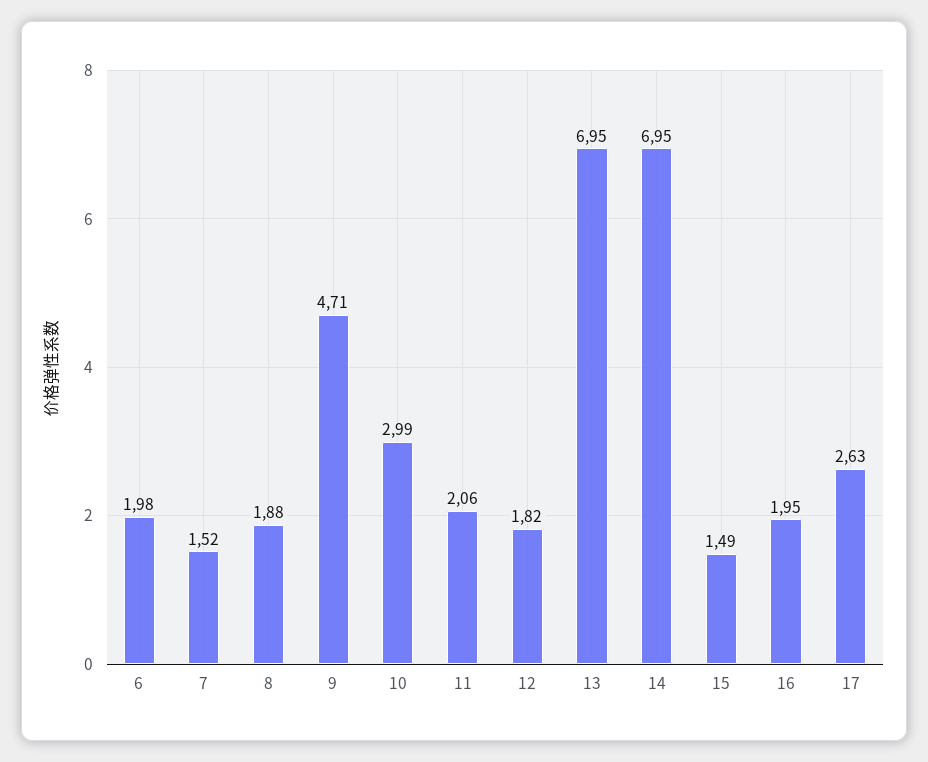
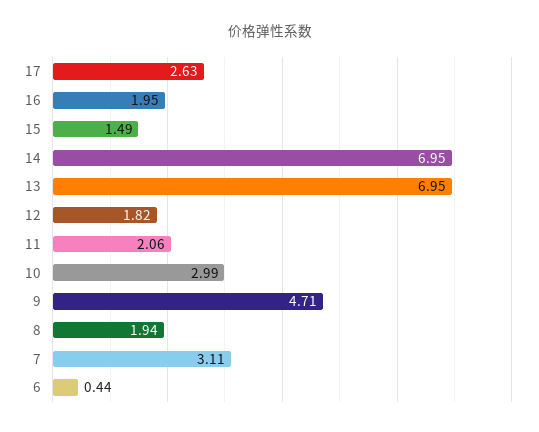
  {
-   "6": 1.98,
+   "6": 0.44,
-   "7": 1.52,
+   "7": 3.11,
-   "8": 1.88,
+   "8": 1.94,
    "9": 4.71,
    "10": 2.99,
    "11": 2.06,
    "12": 1.82,
    "13": 6.95,
    "14": 6.95,
    "15": 1.49,
    "16": 1.95,
    "17": 2.63
  }

